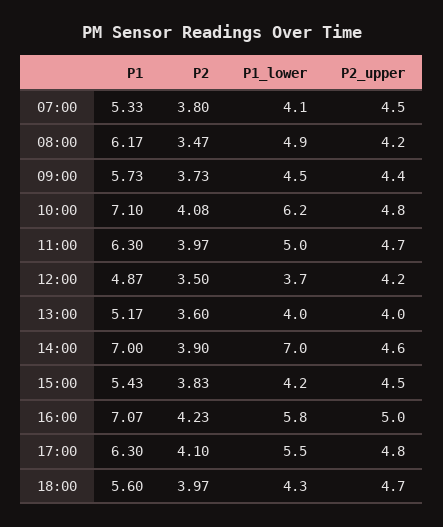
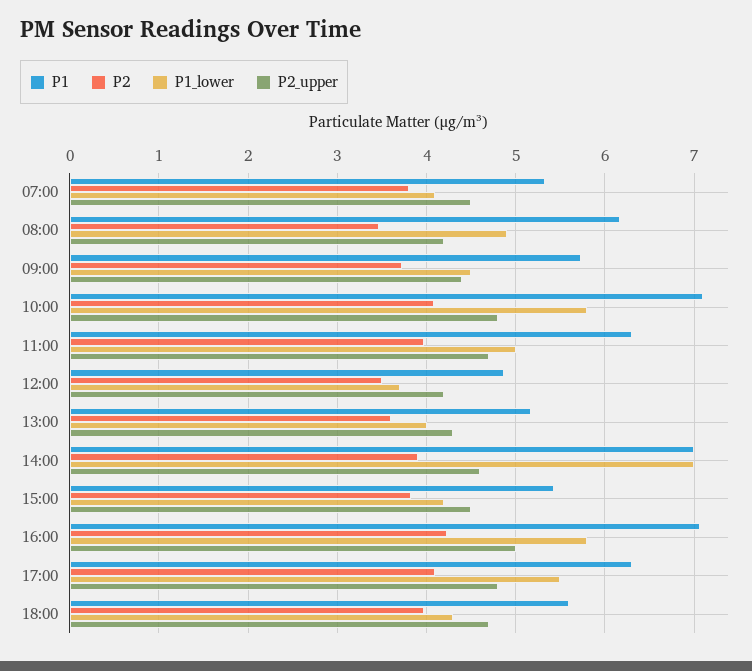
  {
    "P1": {
      "07:00": 5.33,
      "08:00": 6.17,
      "09:00": 5.73,
      "10:00": 7.1,
      "11:00": 6.3,
      "12:00": 4.87,
      "13:00": 5.17,
      "14:00": 7,
      "15:00": 5.43,
      "16:00": 7.07,
      "17:00": 6.3,
      "18:00": 5.6
    },
    "P2": {
      "07:00": 3.8,
      "08:00": 3.47,
      "09:00": 3.73,
      "10:00": 4.08,
      "11:00": 3.97,
      "12:00": 3.5,
      "13:00": 3.6,
      "14:00": 3.9,
      "15:00": 3.83,
      "16:00": 4.23,
      "17:00": 4.1,
      "18:00": 3.97
    },
    "P1_lower": {
      "07:00": 4.1,
      "08:00": 4.9,
      "09:00": 4.5,
-     "10:00": 6.2,
+     "10:00": 5.8,
      "11:00": 5,
      "12:00": 3.7,
      "13:00": 4,
      "14:00": 7,
      "15:00": 4.2,
      "16:00": 5.8,
      "17:00": 5.5,
      "18:00": 4.3
    },
    "P2_upper": {
      "07:00": 4.5,
      "08:00": 4.2,
      "09:00": 4.4,
      "10:00": 4.8,
      "11:00": 4.7,
      "12:00": 4.2,
-     "13:00": 4,
+     "13:00": 4.3,
      "14:00": 4.6,
      "15:00": 4.5,
      "16:00": 5,
      "17:00": 4.8,
      "18:00": 4.7
    }
  }

